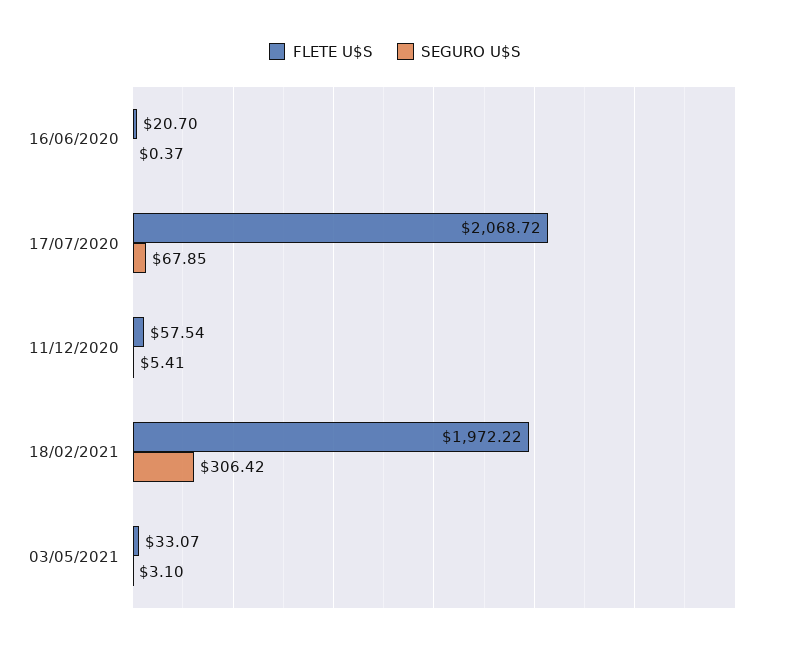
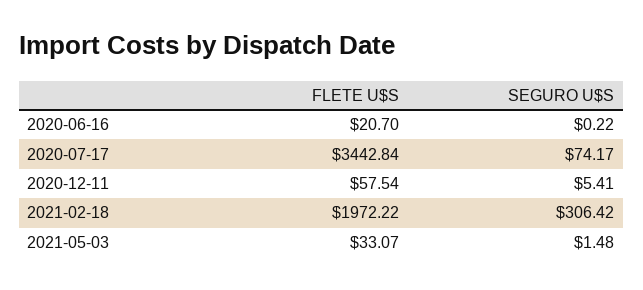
  {
    "FLETE U$S": {
      "16/06/2020": 20.7,
-     "17/07/2020": 2068.72,
+     "17/07/2020": 3442.84,
      "11/12/2020": 57.54,
      "18/02/2021": 1972.22,
      "03/05/2021": 33.07
    },
    "SEGURO U$S": {
-     "16/06/2020": 0.37,
+     "16/06/2020": 0.22,
-     "17/07/2020": 67.85,
+     "17/07/2020": 74.17,
      "11/12/2020": 5.41,
      "18/02/2021": 306.42,
-     "03/05/2021": 3.1
+     "03/05/2021": 1.48
    }
  }

